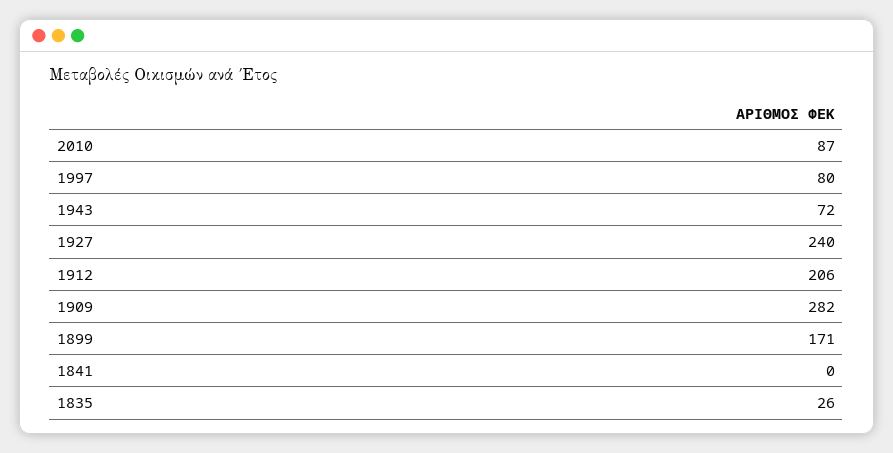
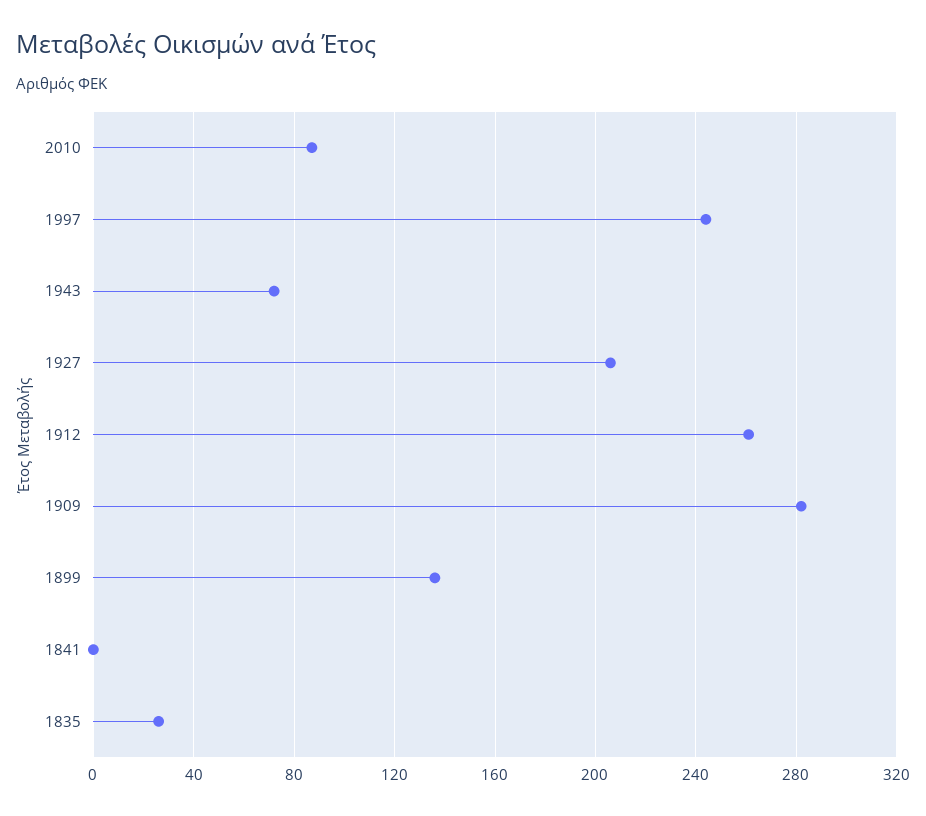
  {
    "2010": 87,
-   "1997": 80,
+   "1997": 245,
    "1943": 72,
-   "1927": 240,
+   "1927": 205,
-   "1912": 206,
+   "1912": 260,
    "1909": 282,
-   "1899": 171,
+   "1899": 135,
    "1841": 0,
    "1835": 26
  }

